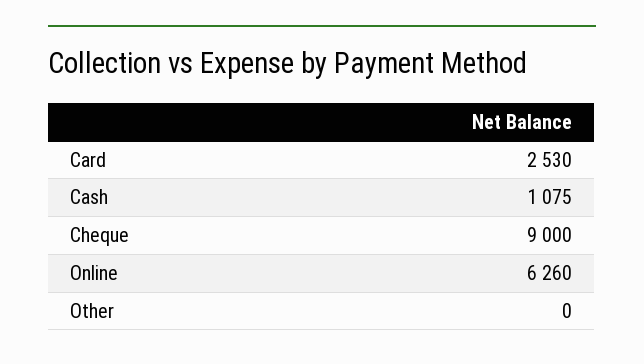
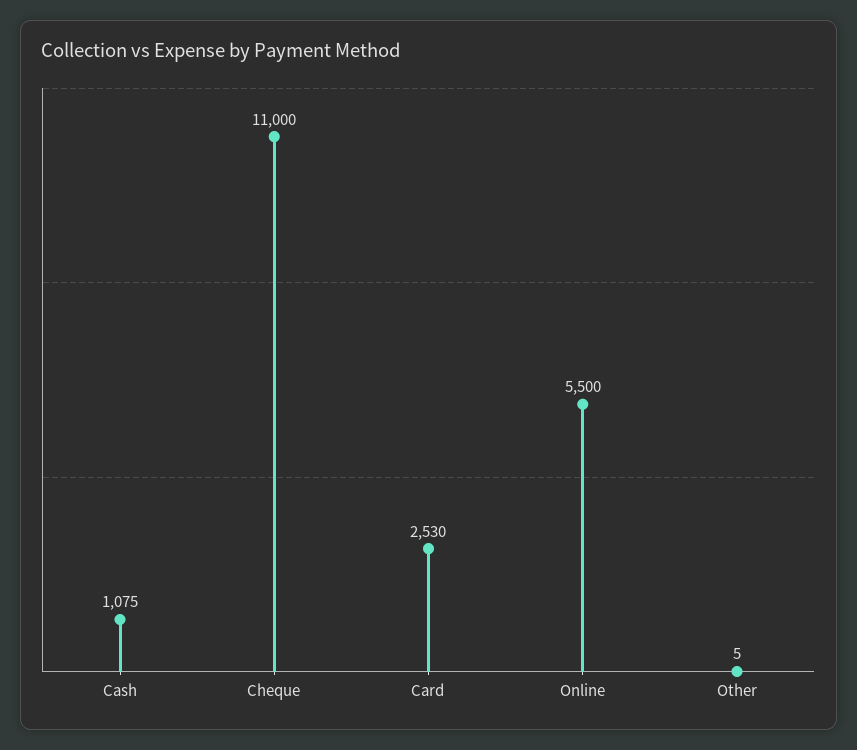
  {
    "Card": 2530,
    "Cash": 1075,
-   "Cheque": 9000,
+   "Cheque": 11000,
-   "Online": 6260,
+   "Online": 5500,
-   "Other": 0
+   "Other": 5
  }

